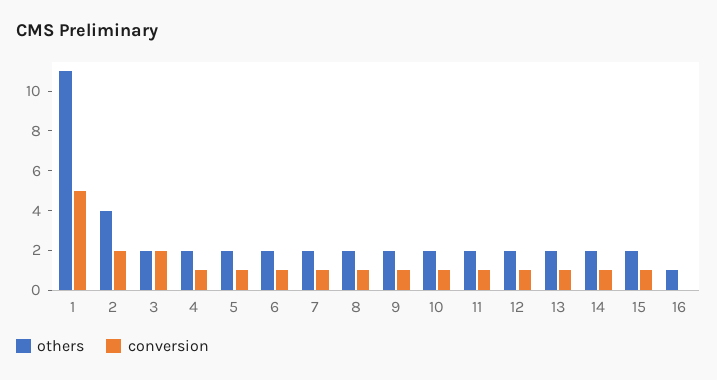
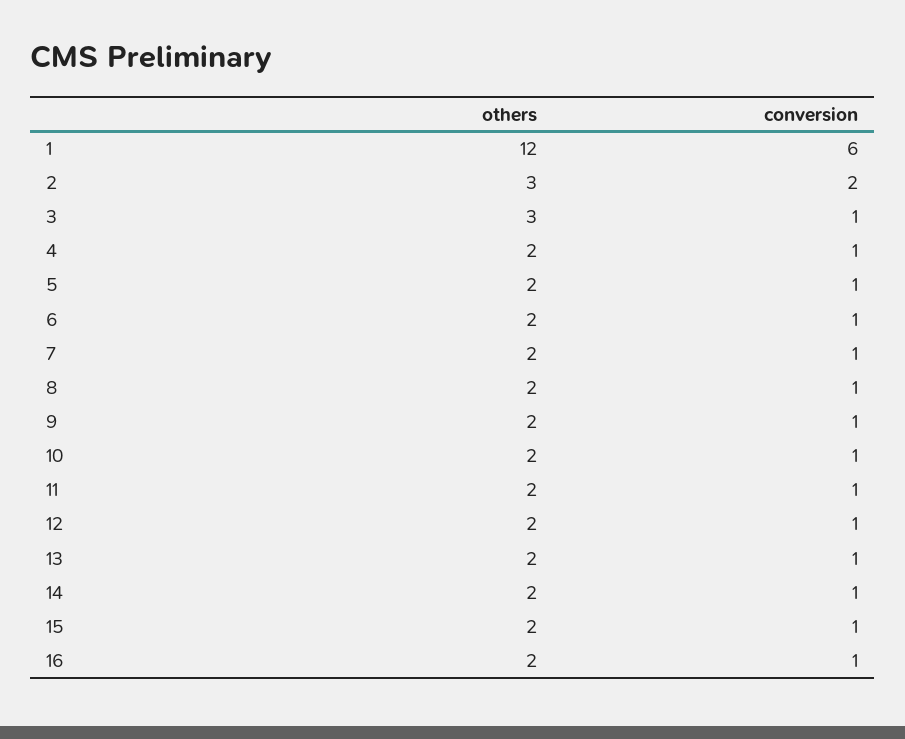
  {
    "others": {
-     "1": 11,
+     "1": 12,
-     "2": 4,
+     "2": 3,
-     "3": 2,
+     "3": 3,
      "4": 2,
      "5": 2,
      "6": 2,
      "7": 2,
      "8": 2,
      "9": 2,
      "10": 2,
      "11": 2,
      "12": 2,
      "13": 2,
      "14": 2,
      "15": 2,
-     "16": 1
+     "16": 2
    },
    "conversion": {
-     "1": 5,
+     "1": 6,
      "2": 2,
-     "3": 2,
+     "3": 1,
      "4": 1,
      "5": 1,
      "6": 1,
      "7": 1,
      "8": 1,
      "9": 1,
      "10": 1,
      "11": 1,
      "12": 1,
      "13": 1,
      "14": 1,
      "15": 1,
-     "16": 0
+     "16": 1
    }
  }

